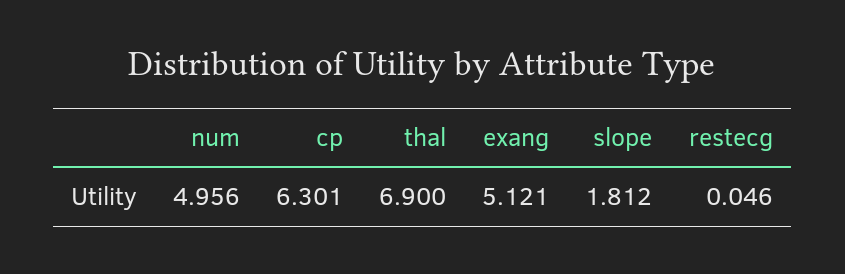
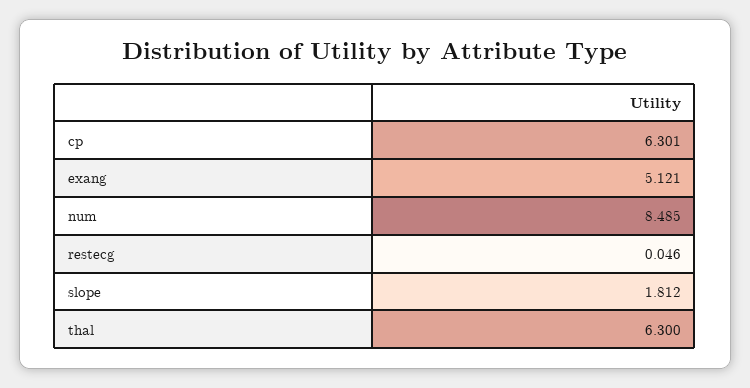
  {
-   "num": 4.956,
+   "num": 8.485,
    "cp": 6.301,
-   "thal": 6.9,
+   "thal": 6.3,
    "exang": 5.121,
    "slope": 1.812,
    "restecg": 0.046
  }

